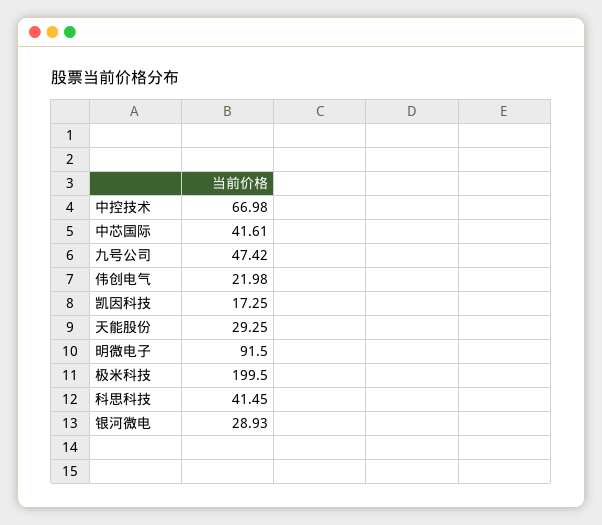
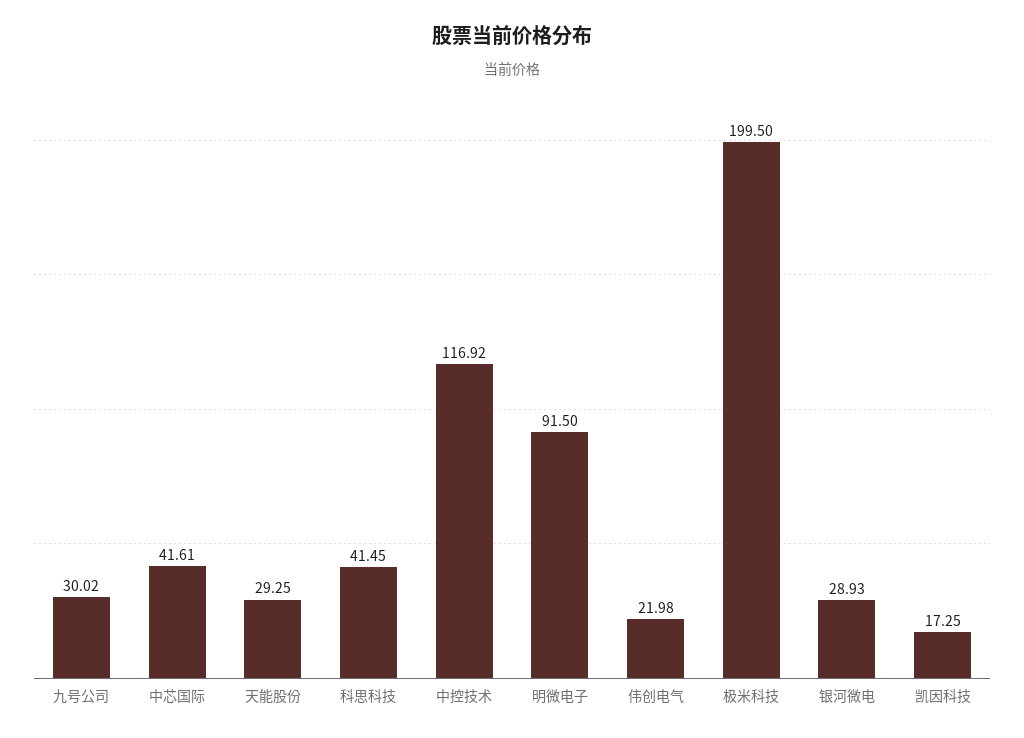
  {
-   "中控技术": 66.98,
+   "中控技术": 116.92,
    "中芯国际": 41.61,
-   "九号公司": 47.42,
+   "九号公司": 30.02,
    "伟创电气": 21.98,
    "凯因科技": 17.25,
    "天能股份": 29.25,
    "明微电子": 91.5,
    "极米科技": 199.5,
    "科思科技": 41.45,
    "银河微电": 28.93
  }

